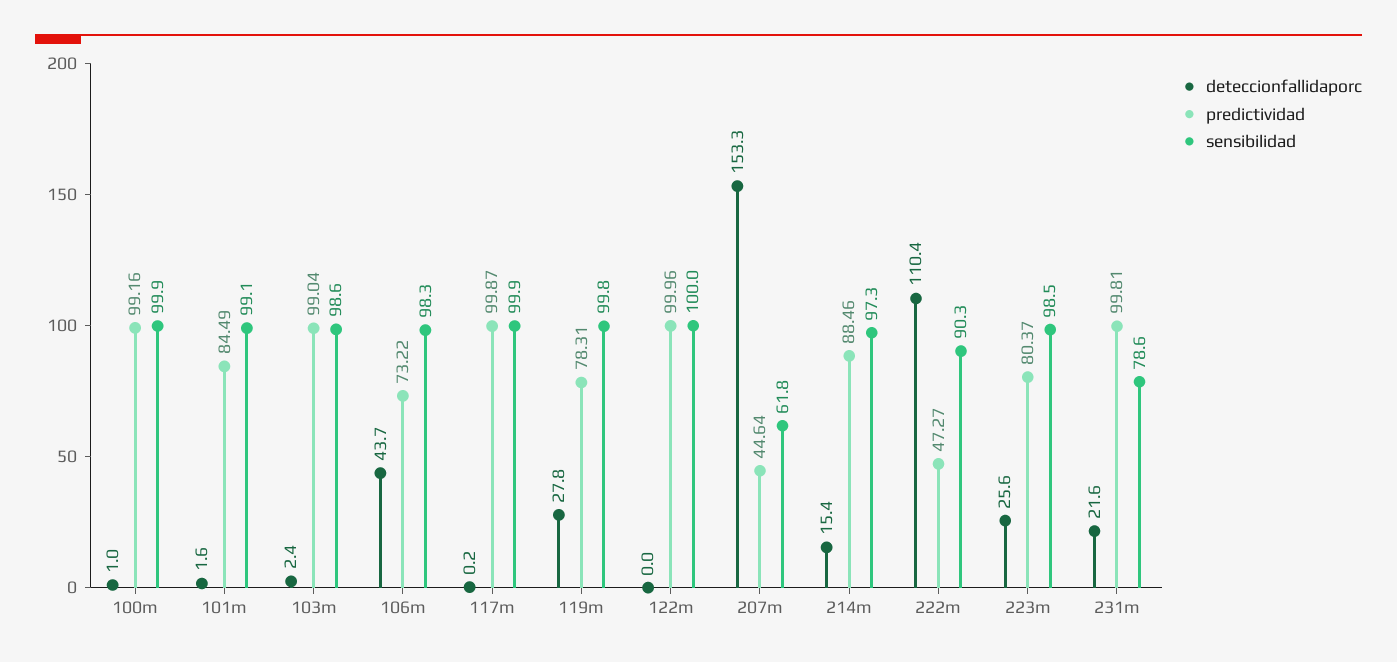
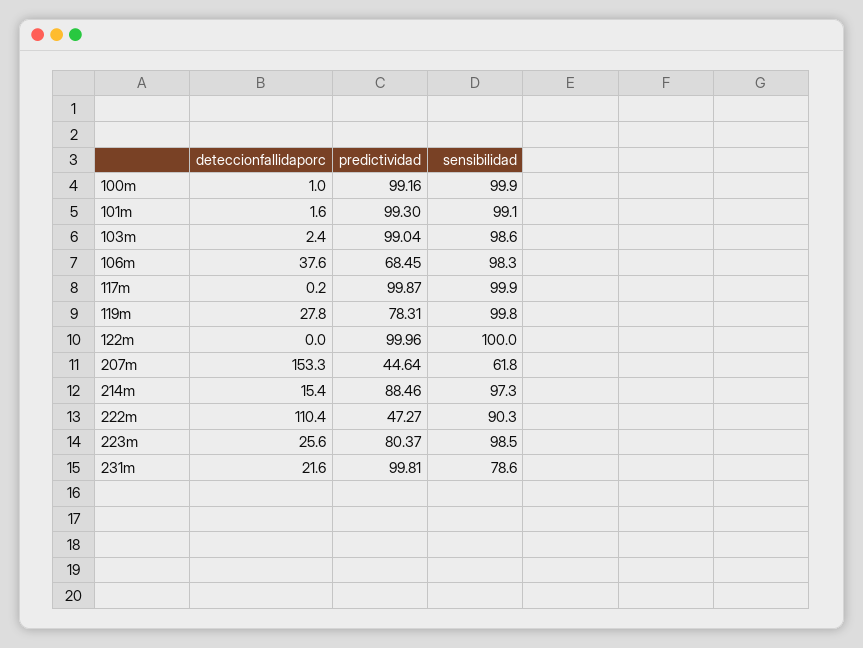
  {
    "deteccionfallidaporc": {
      "100m": 1,
      "101m": 1.6,
      "103m": 2.4,
-     "106m": 43.7,
+     "106m": 37.6,
      "117m": 0.2,
      "119m": 27.8,
      "122m": 0,
      "207m": 153.3,
      "214m": 15.4,
      "222m": 110.4,
      "223m": 25.6,
      "231m": 21.6
    },
    "predictividad": {
      "100m": 99.16,
-     "101m": 84.49,
+     "101m": 99.3,
      "103m": 99.04,
-     "106m": 73.22,
+     "106m": 68.45,
      "117m": 99.87,
      "119m": 78.31,
      "122m": 99.96,
      "207m": 44.64,
      "214m": 88.46,
      "222m": 47.27,
      "223m": 80.37,
      "231m": 99.81
    },
    "sensibilidad": {
      "100m": 99.9,
      "101m": 99.1,
      "103m": 98.6,
      "106m": 98.3,
      "117m": 99.9,
      "119m": 99.8,
      "122m": 100,
      "207m": 61.8,
      "214m": 97.3,
      "222m": 90.3,
      "223m": 98.5,
      "231m": 78.6
    }
  }

